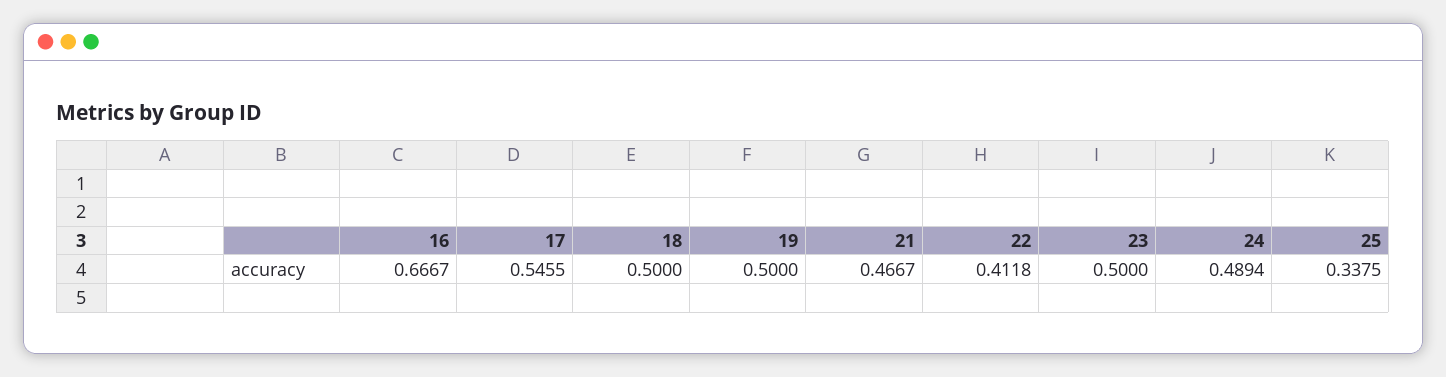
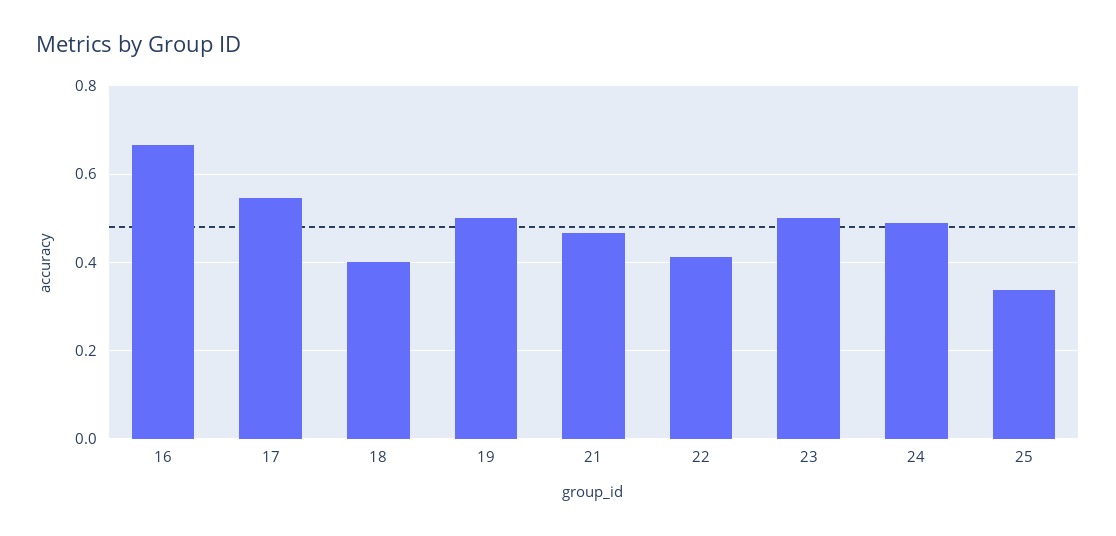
  {
    "16": 0.6667,
    "17": 0.5455,
-   "18": 0.5,
+   "18": 0.4,
    "19": 0.5,
    "21": 0.4667,
    "22": 0.4118,
    "23": 0.5,
    "24": 0.4894,
    "25": 0.3375
  }

